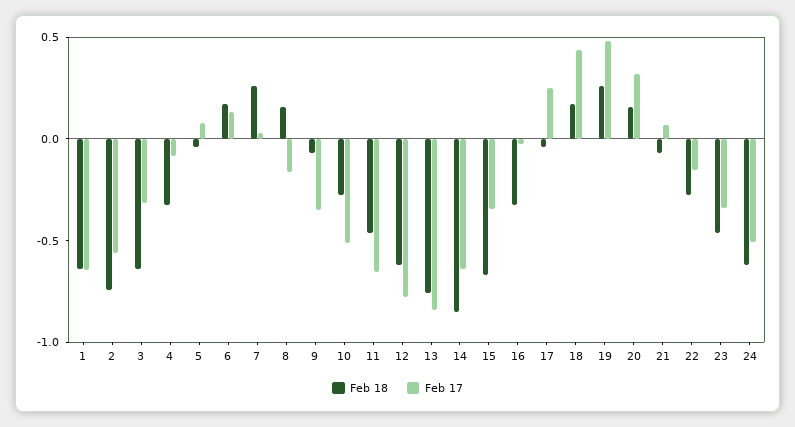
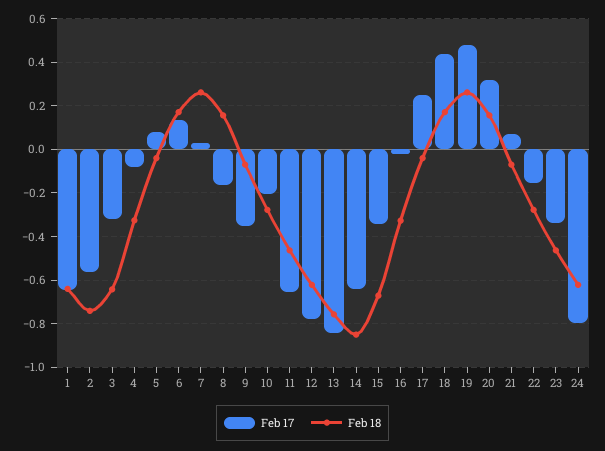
  {
    "Feb 18": {
      "1": -0.65,
      "2": -0.75,
      "3": -0.65,
      "4": -0.35,
      "5": -0.05,
      "6": 0.15,
      "7": 0.25,
      "8": 0.15,
      "9": -0.05,
      "10": -0.3,
      "11": -0.45,
      "12": -0.6,
      "13": -0.75,
      "14": -0.85,
      "15": -0.65,
      "16": -0.35,
      "17": -0.05,
      "18": 0.15,
      "19": 0.25,
      "20": 0.15,
      "21": -0.05,
      "22": -0.3,
      "23": -0.45,
      "24": -0.6
    },
    "Feb 17": {
      "1": -0.65,
      "2": -0.55,
      "3": -0.3,
      "4": -0.1,
      "5": 0.1,
      "6": 0.15,
      "7": 0.05,
      "8": -0.15,
      "9": -0.35,
-     "10": -0.5,
+     "10": -0.2,
      "11": -0.65,
      "12": -0.8,
      "13": -0.85,
      "14": -0.65,
      "15": -0.35,
      "16": 0,
      "17": 0.25,
      "18": 0.45,
      "19": 0.5,
      "20": 0.3,
      "21": 0.05,
      "22": -0.15,
      "23": -0.35,
-     "24": -0.5
+     "24": -0.8
    }
  }

